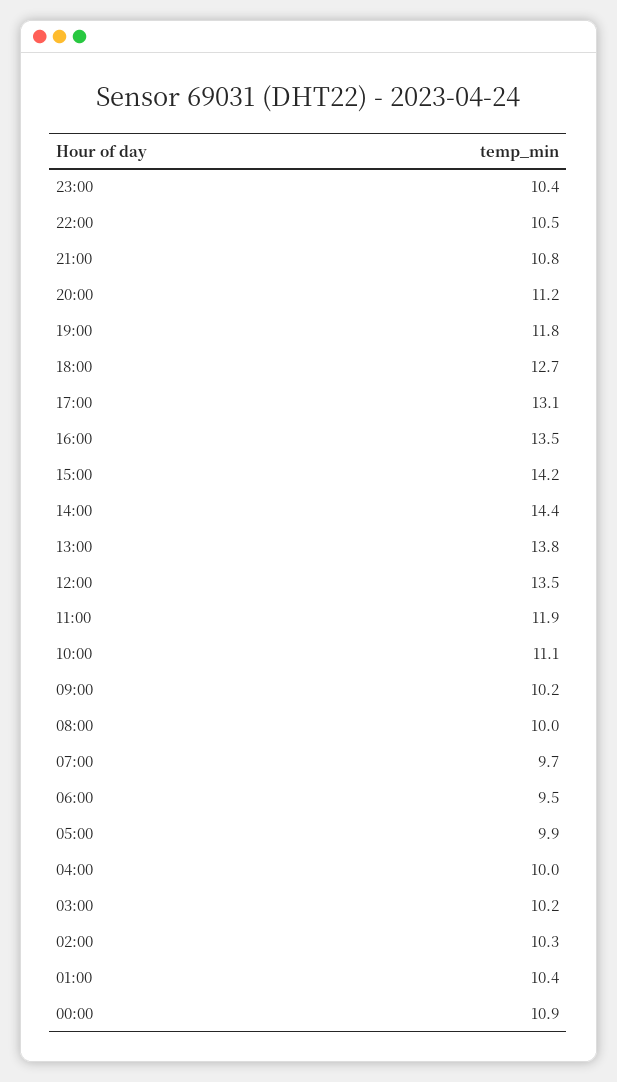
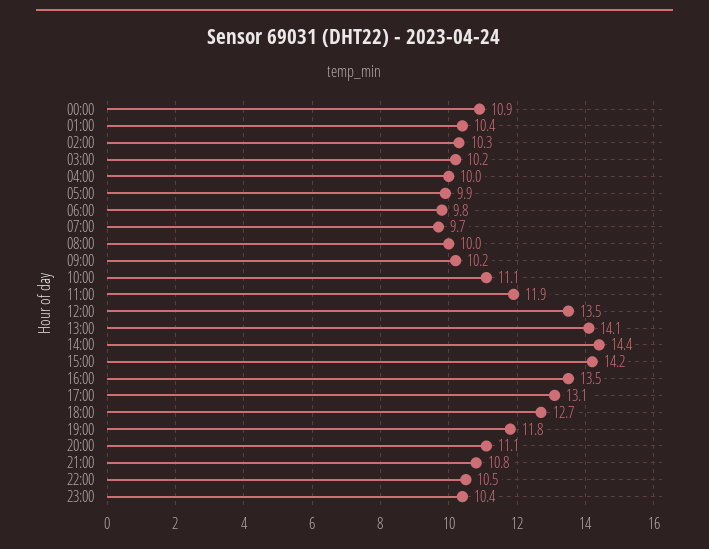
  {
    "23:00": 10.4,
    "22:00": 10.5,
    "21:00": 10.8,
-   "20:00": 11.2,
+   "20:00": 11.1,
    "19:00": 11.8,
    "18:00": 12.7,
    "17:00": 13.1,
    "16:00": 13.5,
    "15:00": 14.2,
    "14:00": 14.4,
-   "13:00": 13.8,
+   "13:00": 14.1,
    "12:00": 13.5,
    "11:00": 11.9,
    "10:00": 11.1,
    "09:00": 10.2,
    "08:00": 10,
    "07:00": 9.7,
-   "06:00": 9.5,
+   "06:00": 9.8,
    "05:00": 9.9,
    "04:00": 10,
    "03:00": 10.2,
    "02:00": 10.3,
    "01:00": 10.4,
    "00:00": 10.9
  }

